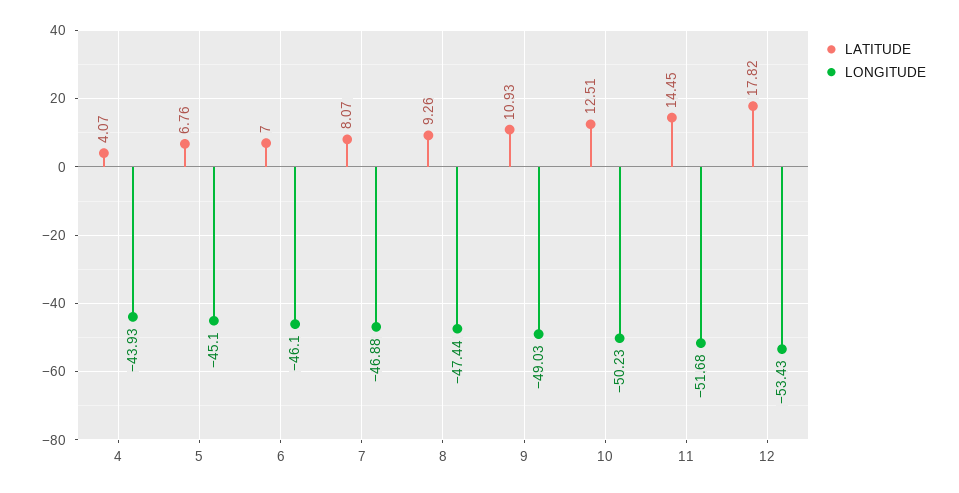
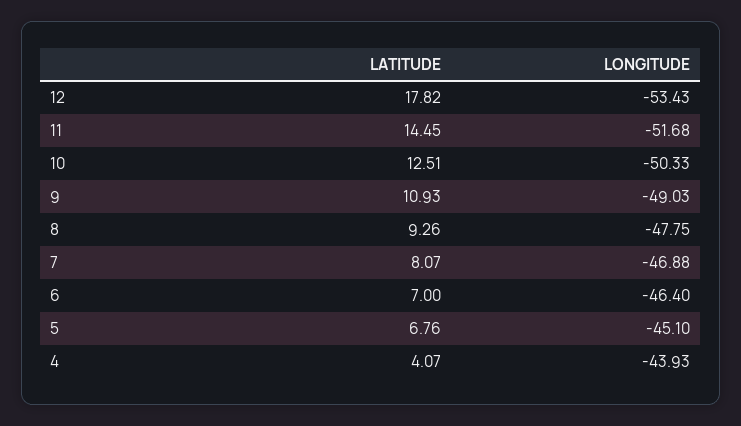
  {
    "LATITUDE": {
      "4": 4.07,
      "5": 6.76,
      "6": 7,
      "7": 8.07,
      "8": 9.26,
      "9": 10.93,
      "10": 12.51,
      "11": 14.45,
      "12": 17.82
    },
    "LONGITUDE": {
      "4": -43.93,
      "5": -45.1,
-     "6": -46.1,
+     "6": -46.4,
      "7": -46.88,
-     "8": -47.44,
+     "8": -47.75,
      "9": -49.03,
-     "10": -50.23,
+     "10": -50.33,
      "11": -51.68,
      "12": -53.43
    }
  }

